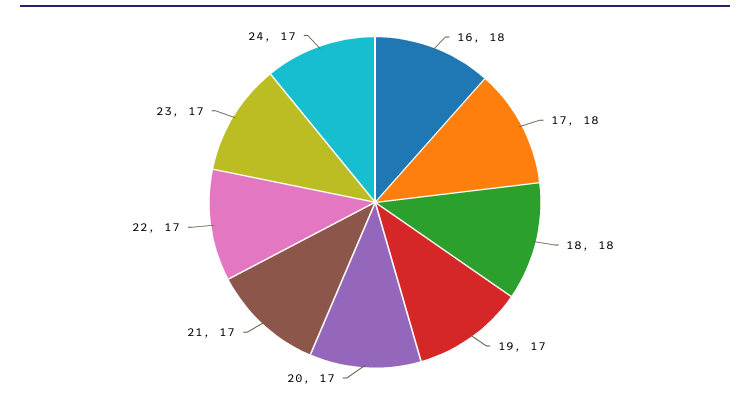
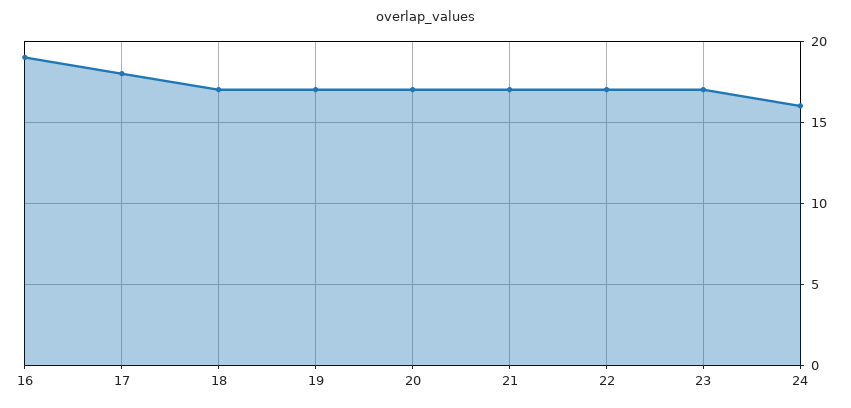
  {
-   "16": 18,
+   "16": 19,
    "17": 18,
-   "18": 18,
+   "18": 17,
    "19": 17,
    "20": 17,
    "21": 17,
    "22": 17,
    "23": 17,
-   "24": 17
+   "24": 16
  }

